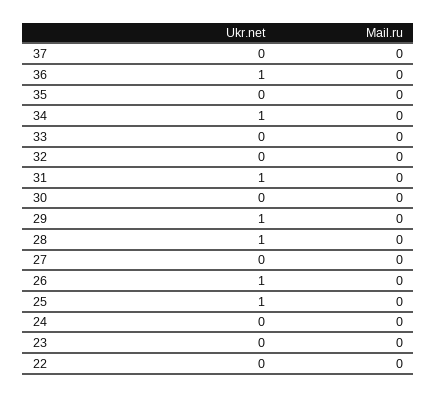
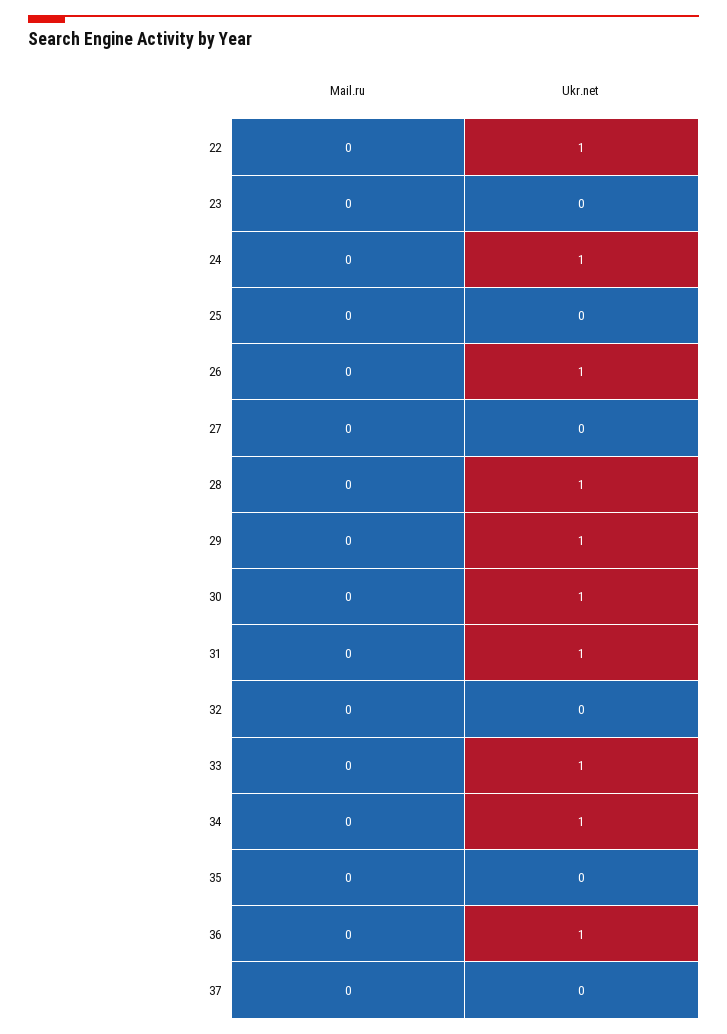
  {
    "Ukr.net": {
      "37": 0,
      "36": 1,
      "35": 0,
      "34": 1,
-     "33": 0,
+     "33": 1,
      "32": 0,
      "31": 1,
-     "30": 0,
+     "30": 1,
      "29": 1,
      "28": 1,
      "27": 0,
      "26": 1,
-     "25": 1,
+     "25": 0,
-     "24": 0,
+     "24": 1,
      "23": 0,
-     "22": 0
+     "22": 1
    },
    "Mail.ru": {
      "37": 0,
      "36": 0,
      "35": 0,
      "34": 0,
      "33": 0,
      "32": 0,
      "31": 0,
      "30": 0,
      "29": 0,
      "28": 0,
      "27": 0,
      "26": 0,
      "25": 0,
      "24": 0,
      "23": 0,
      "22": 0
    }
  }

